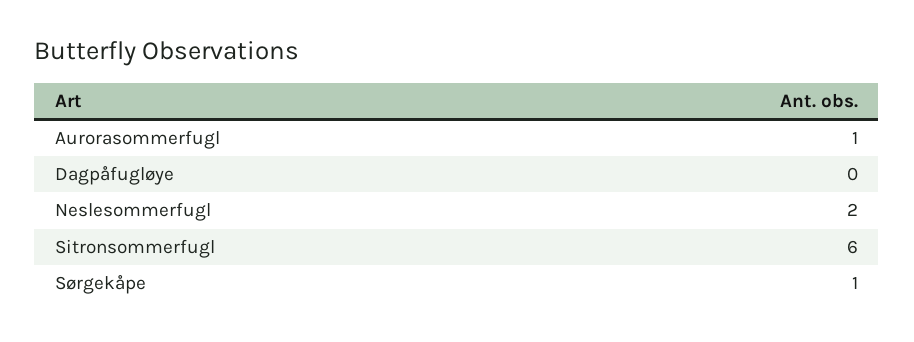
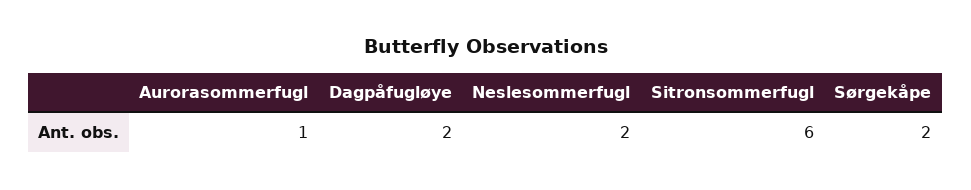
  {
    "Aurorasommerfugl": 1,
-   "Dagpåfugløye": 0,
+   "Dagpåfugløye": 2,
    "Neslesommerfugl": 2,
    "Sitronsommerfugl": 6,
-   "Sørgekåpe": 1
+   "Sørgekåpe": 2
  }

